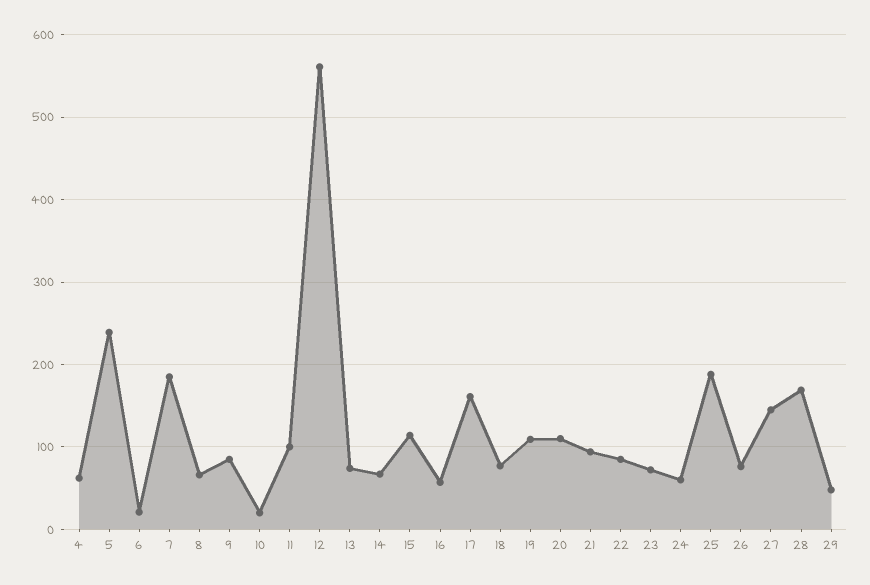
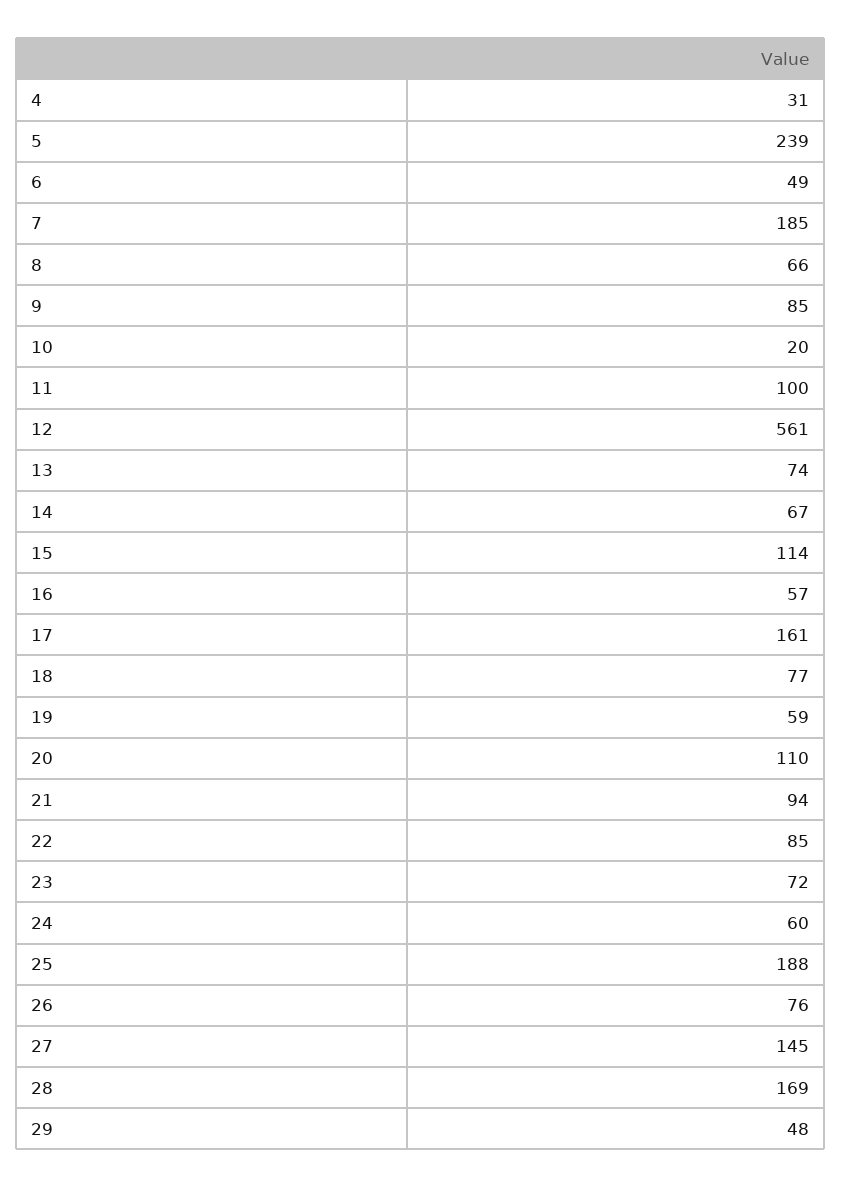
  {
-   "4": 60,
+   "4": 31,
    "5": 239,
-   "6": 20,
+   "6": 49,
    "7": 185,
    "8": 66,
    "9": 85,
    "10": 20,
    "11": 100,
    "12": 561,
    "13": 74,
    "14": 67,
    "15": 114,
    "16": 57,
    "17": 161,
    "18": 77,
-   "19": 110,
+   "19": 59,
    "20": 110,
    "21": 94,
    "22": 85,
    "23": 72,
    "24": 60,
    "25": 188,
    "26": 76,
    "27": 145,
    "28": 169,
    "29": 48
  }

